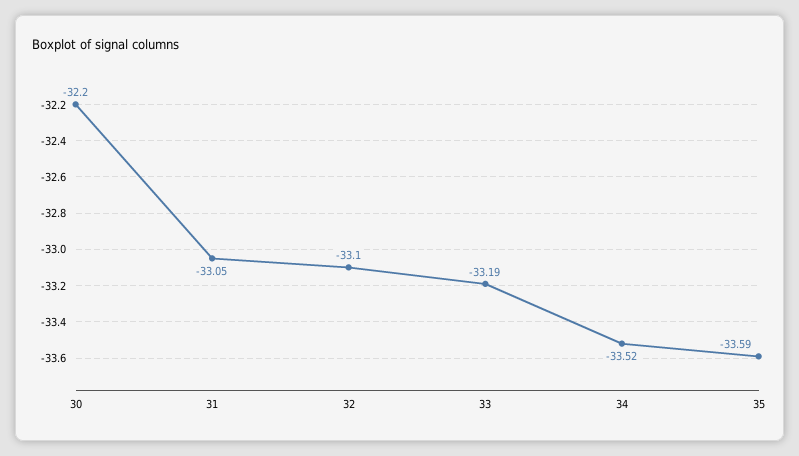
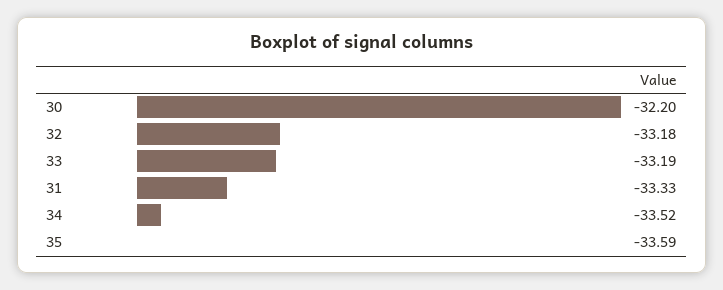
  {
    "30": -32.2,
-   "31": -33.05,
+   "31": -33.33,
-   "32": -33.1,
+   "32": -33.18,
    "33": -33.19,
    "34": -33.52,
    "35": -33.59
  }

